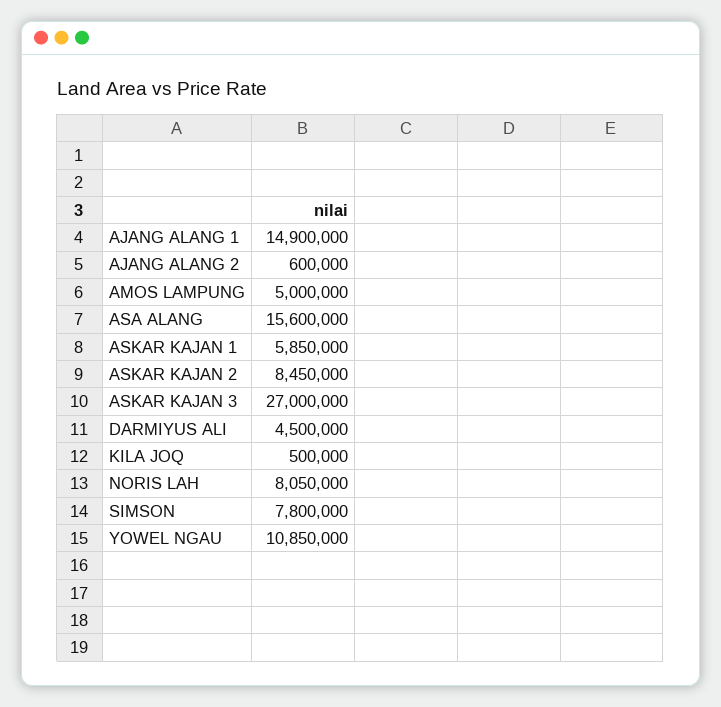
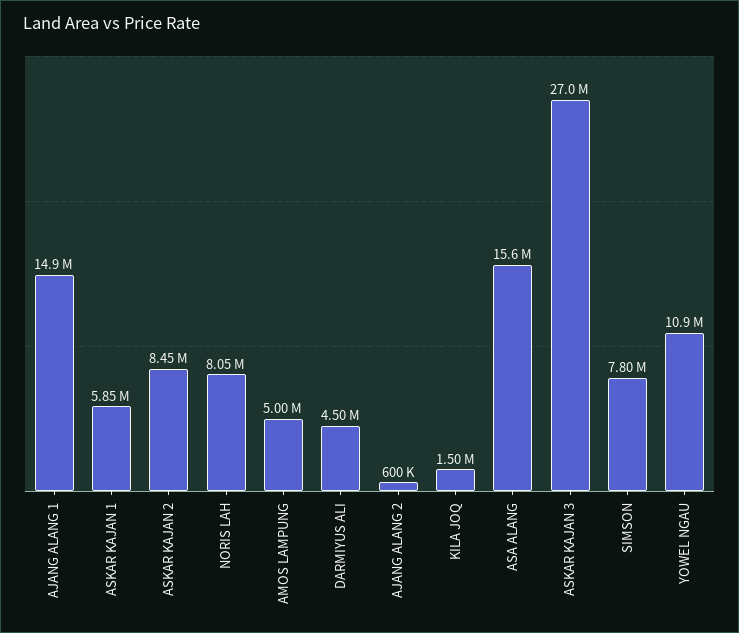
  {
    "AJANG ALANG 1": 14900000,
    "AJANG ALANG 2": 600000,
    "AMOS LAMPUNG": 5000000,
    "ASA ALANG": 15600000,
    "ASKAR KAJAN 1": 5850000,
    "ASKAR KAJAN 2": 8450000,
    "ASKAR KAJAN 3": 27000000,
    "DARMIYUS ALI": 4500000,
-   "KILA JOQ": 500000,
+   "KILA JOQ": 1500000,
    "NORIS LAH": 8050000,
    "SIMSON": 7800000,
    "YOWEL NGAU": 10850000
  }

